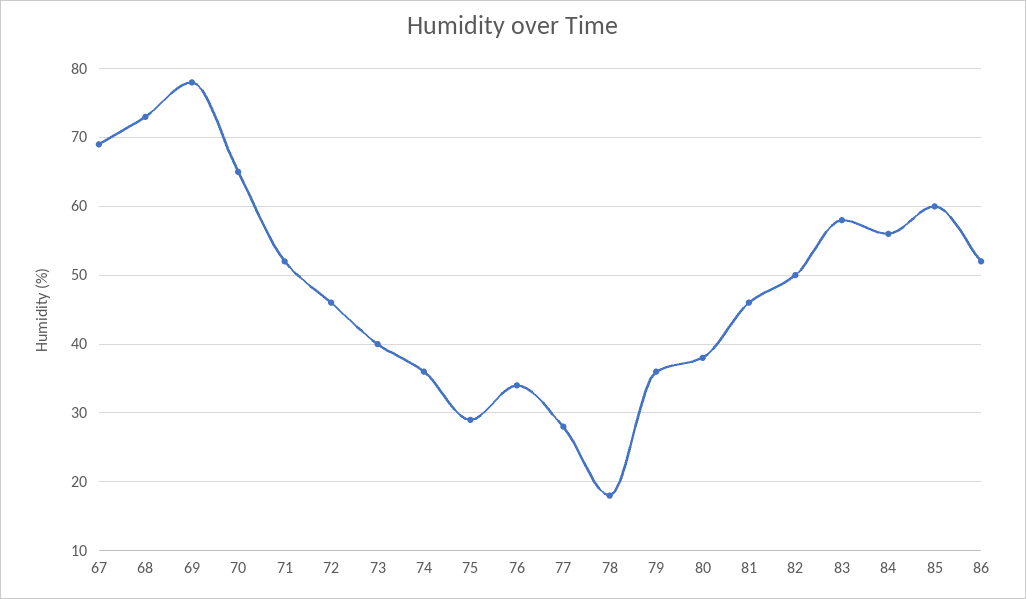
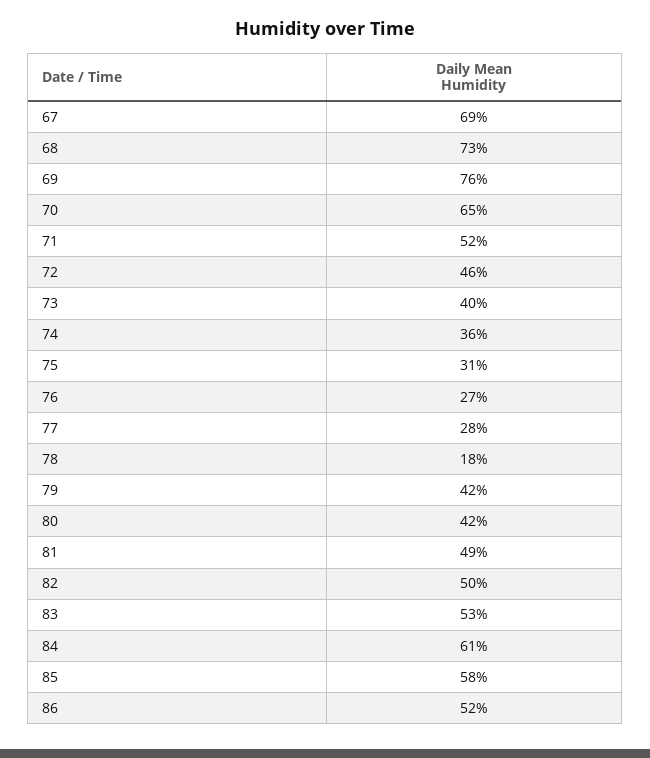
  {
    "67": 69,
    "68": 73,
-   "69": 78,
+   "69": 76,
    "70": 65,
    "71": 52,
    "72": 46,
    "73": 40,
    "74": 36,
-   "75": 29,
+   "75": 31,
-   "76": 34,
+   "76": 27,
    "77": 28,
    "78": 18,
-   "79": 36,
+   "79": 42,
-   "80": 38,
+   "80": 42,
-   "81": 46,
+   "81": 49,
    "82": 50,
-   "83": 58,
+   "83": 53,
-   "84": 56,
+   "84": 61,
-   "85": 60,
+   "85": 58,
    "86": 52
  }

